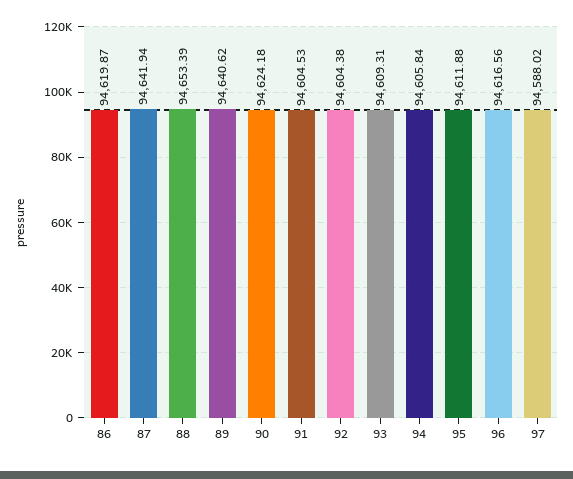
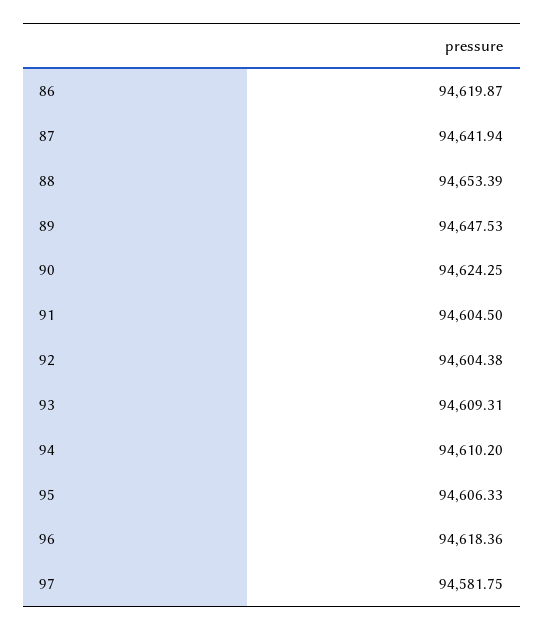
  {
    "86": 94619.87,
    "87": 94641.94,
    "88": 94653.39,
-   "89": 94640.62,
+   "89": 94647.53,
-   "90": 94624.18,
+   "90": 94624.25,
-   "91": 94604.53,
+   "91": 94604.5,
    "92": 94604.38,
    "93": 94609.31,
-   "94": 94605.84,
+   "94": 94610.2,
-   "95": 94611.88,
+   "95": 94606.33,
-   "96": 94616.56,
+   "96": 94618.36,
-   "97": 94588.02
+   "97": 94581.75
  }

